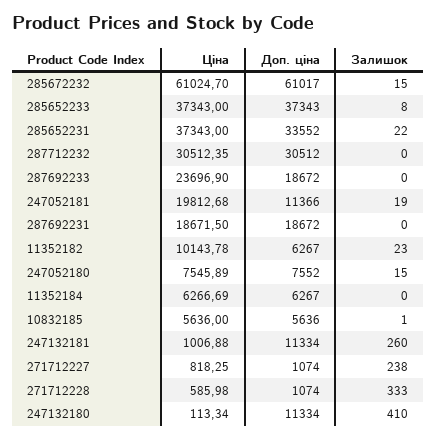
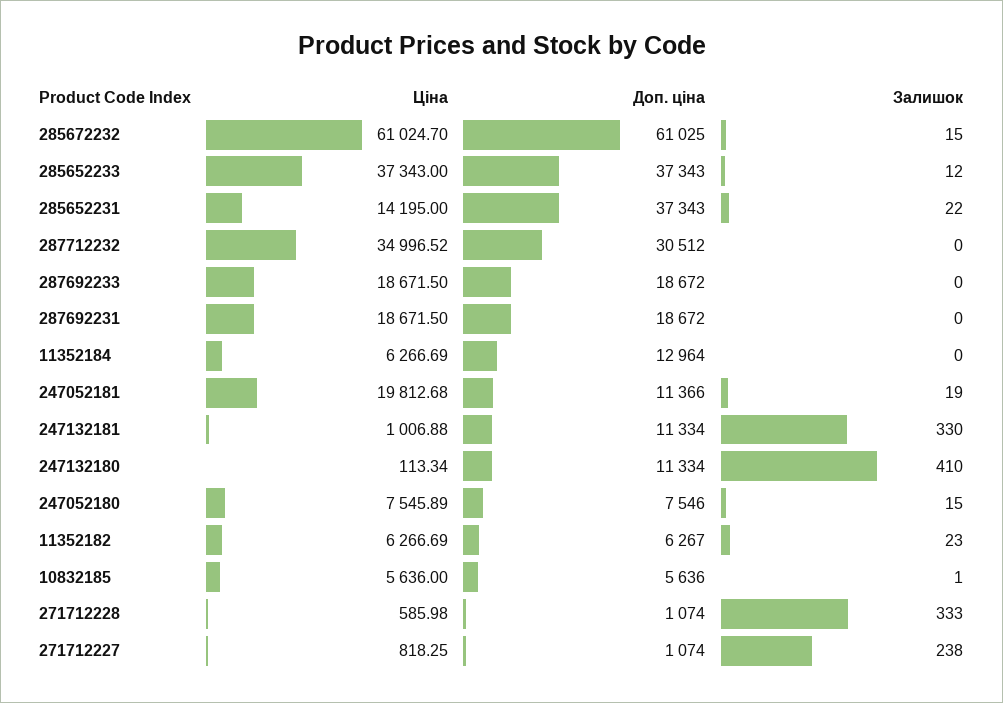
  {
    "Ціна": {
      "285672232": 61024.7,
      "285652233": 37343,
-     "285652231": 37343,
+     "285652231": 14195,
-     "287712232": 30512.35,
+     "287712232": 34996.52,
-     "287692233": 23696.9,
+     "287692233": 18671.5,
      "247052181": 19812.68,
      "287692231": 18671.5,
-     "11352182": 10143.78,
+     "11352182": 6266.69,
      "247052180": 7545.89,
      "11352184": 6266.69,
      "10832185": 5636,
      "247132181": 1006.88,
      "271712227": 818.25,
      "271712228": 585.98,
      "247132180": 113.34
    },
    "Доп. ціна": {
-     "285672232": 61017,
+     "285672232": 61025,
      "285652233": 37343,
-     "285652231": 33552,
+     "285652231": 37343,
      "287712232": 30512,
      "287692233": 18672,
      "247052181": 11366,
      "287692231": 18672,
      "11352182": 6267,
-     "247052180": 7552,
+     "247052180": 7546,
-     "11352184": 6267,
+     "11352184": 12964,
      "10832185": 5636,
      "247132181": 11334,
      "271712227": 1074,
      "271712228": 1074,
      "247132180": 11334
    },
    "Залишок": {
      "285672232": 15,
-     "285652233": 8,
+     "285652233": 12,
      "285652231": 22,
      "287712232": 0,
      "287692233": 0,
      "247052181": 19,
      "287692231": 0,
      "11352182": 23,
      "247052180": 15,
      "11352184": 0,
      "10832185": 1,
-     "247132181": 260,
+     "247132181": 330,
      "271712227": 238,
      "271712228": 333,
      "247132180": 410
    }
  }

